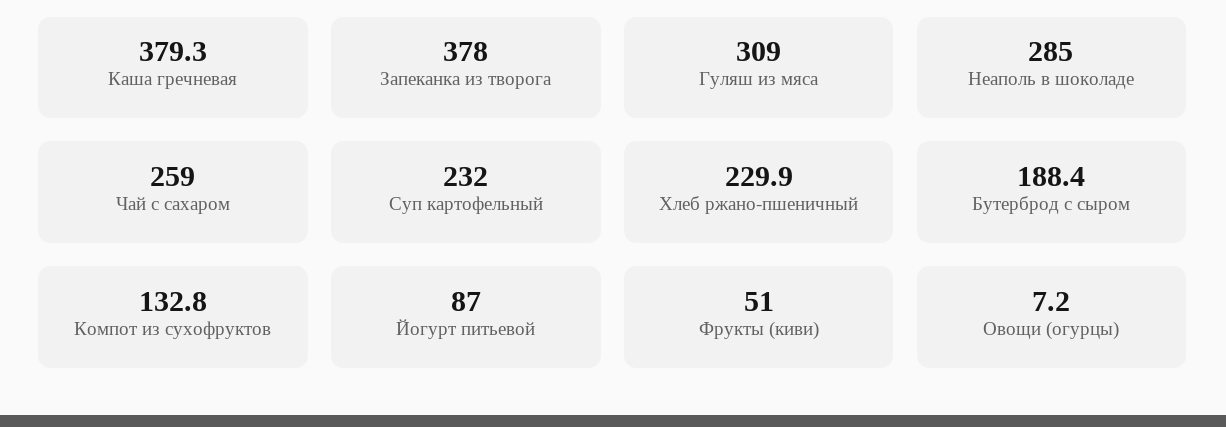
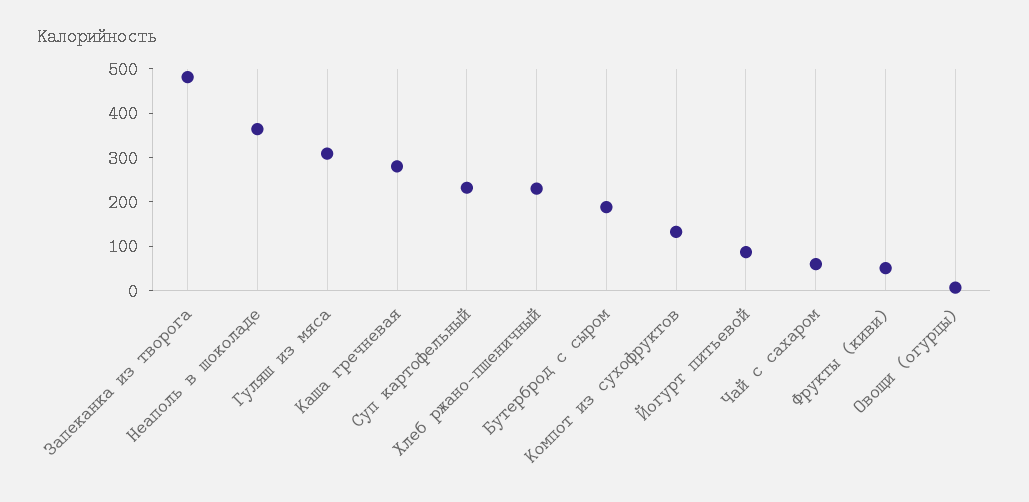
  {
-   "Каша гречневая": 379.3,
+   "Каша гречневая": 280,
-   "Запеканка из творога": 378,
+   "Запеканка из творога": 480,
    "Гуляш из мяса": 309,
-   "Неаполь в шоколаде": 285,
+   "Неаполь в шоколаде": 360,
-   "Чай с сахаром": 259,
+   "Чай с сахаром": 60,
    "Суп картофельный": 232,
    "Хлеб ржано-пшеничный": 229.9,
    "Бутерброд с сыром": 188.4,
    "Компот из сухофруктов": 132.8,
    "Йогурт питьевой": 87,
    "Фрукты (киви)": 51,
    "Овощи (огурцы)": 7.2
  }

